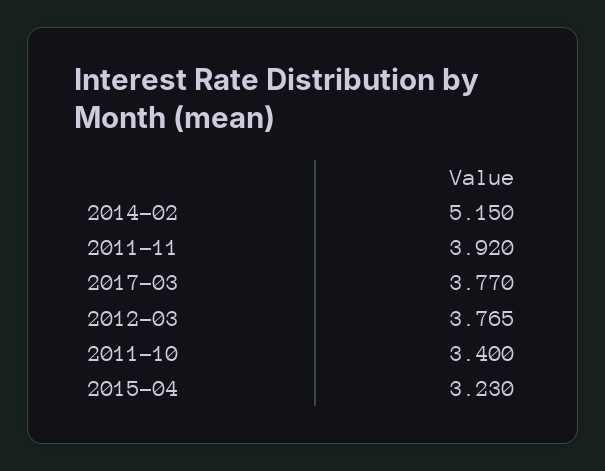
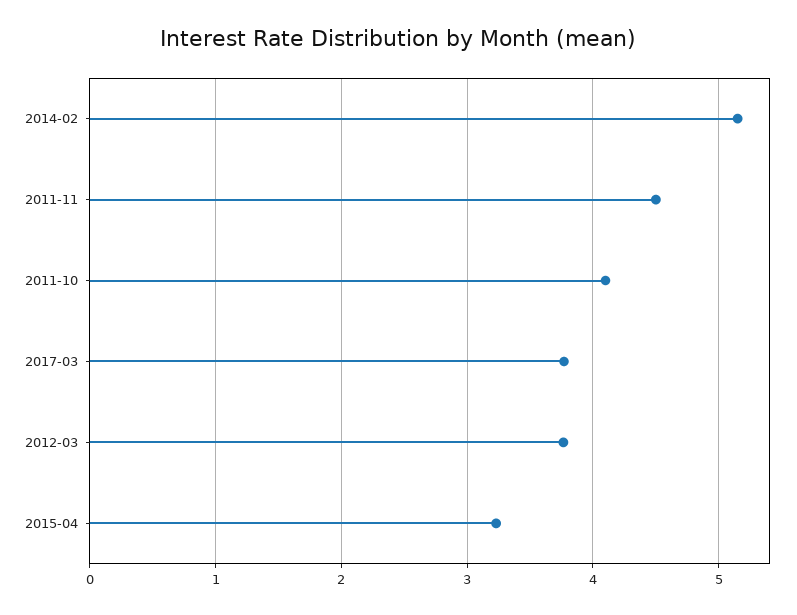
  {
    "2014-02": 5.15,
-   "2011-11": 3.92,
+   "2011-11": 4.5,
    "2017-03": 3.77,
    "2012-03": 3.765,
-   "2011-10": 3.4,
+   "2011-10": 4.1,
    "2015-04": 3.23
  }

